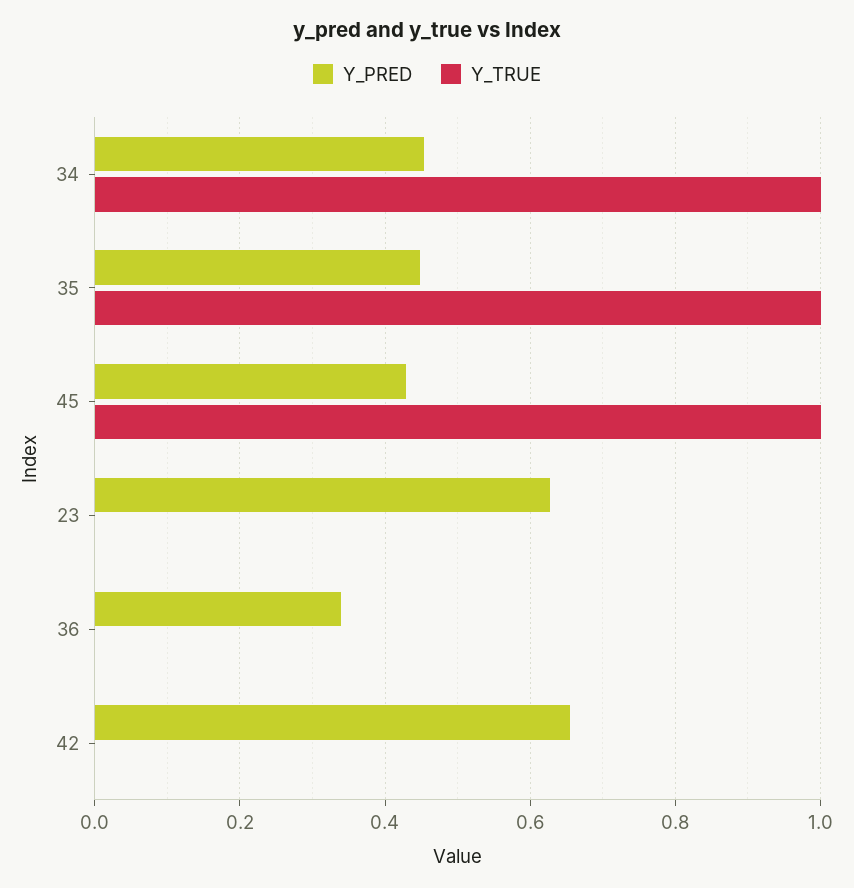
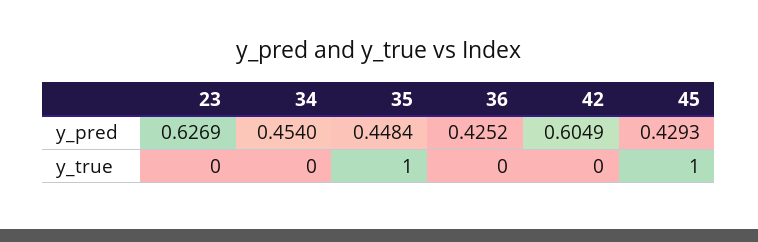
  {
    "Y_PRED": {
      "34": 0.454,
      "35": 0.4484,
      "45": 0.4293,
      "23": 0.6269,
-     "36": 0.34,
+     "36": 0.4252,
-     "42": 0.66
+     "42": 0.6049
    },
    "Y_TRUE": {
-     "34": 1,
+     "34": 0,
      "35": 1,
      "45": 1,
      "23": 0,
      "36": 0,
      "42": 0
    }
  }

